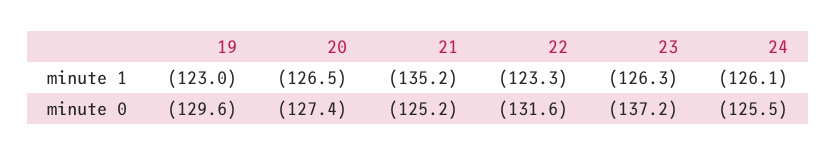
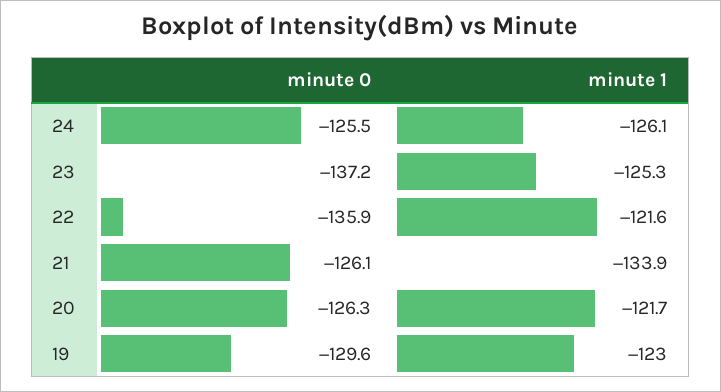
  {
    "19": {
      "minute 1": -123,
      "minute 0": -129.6
    },
    "20": {
-     "minute 1": -126.5,
+     "minute 1": -121.7,
-     "minute 0": -127.4
+     "minute 0": -126.3
    },
    "21": {
-     "minute 1": -135.2,
+     "minute 1": -133.9,
-     "minute 0": -125.2
+     "minute 0": -126.1
    },
    "22": {
-     "minute 1": -123.3,
+     "minute 1": -121.6,
-     "minute 0": -131.6
+     "minute 0": -135.9
    },
    "23": {
-     "minute 1": -126.3,
+     "minute 1": -125.3,
      "minute 0": -137.2
    },
    "24": {
      "minute 1": -126.1,
      "minute 0": -125.5
    }
  }

